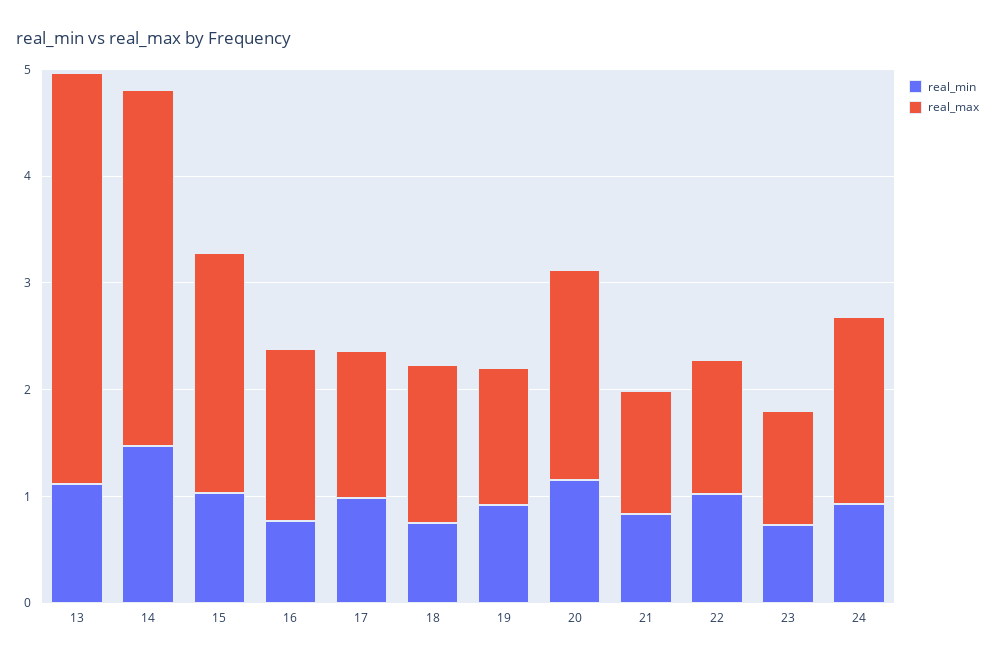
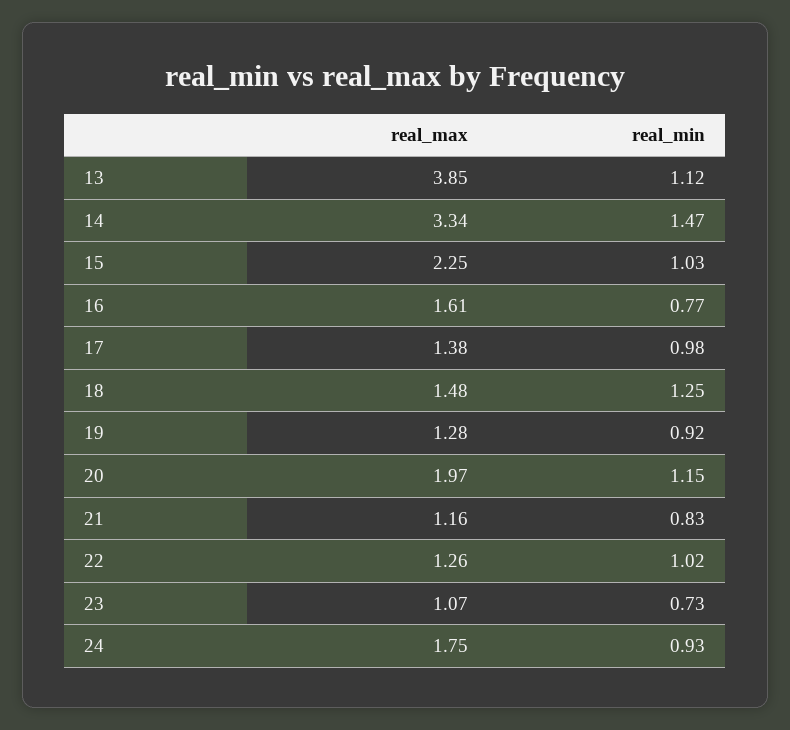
  {
    "real_min": {
      "13": 1.12,
      "14": 1.47,
      "15": 1.03,
      "16": 0.77,
      "17": 0.98,
-     "18": 0.8,
+     "18": 1.25,
      "19": 0.92,
      "20": 1.15,
      "21": 0.83,
      "22": 1.02,
      "23": 0.73,
      "24": 0.93
    },
    "real_max": {
      "13": 3.85,
      "14": 3.34,
      "15": 2.25,
      "16": 1.61,
      "17": 1.38,
      "18": 1.48,
      "19": 1.28,
      "20": 1.97,
      "21": 1.16,
      "22": 1.26,
      "23": 1.07,
      "24": 1.75
    }
  }

